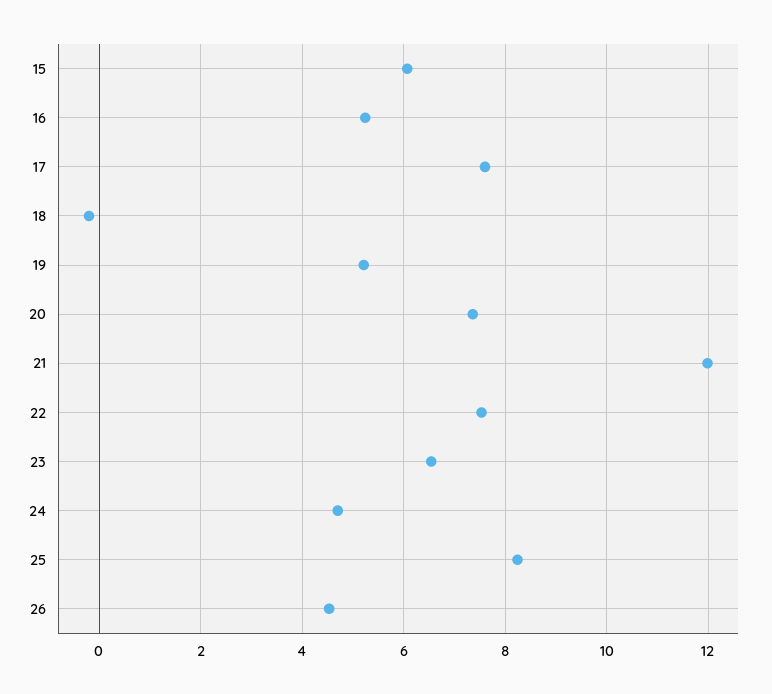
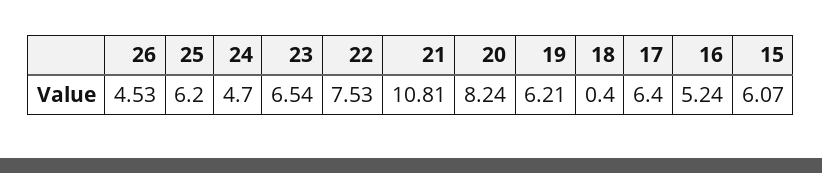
  {
    "15": 6.07,
    "16": 5.24,
-   "17": 7.6,
+   "17": 6.4,
-   "18": -0.2,
+   "18": 0.4,
-   "19": 5.2,
+   "19": 6.21,
-   "20": 7.4,
+   "20": 8.24,
-   "21": 12,
+   "21": 10.81,
    "22": 7.53,
    "23": 6.54,
    "24": 4.7,
-   "25": 8.2,
+   "25": 6.2,
    "26": 4.53
  }

